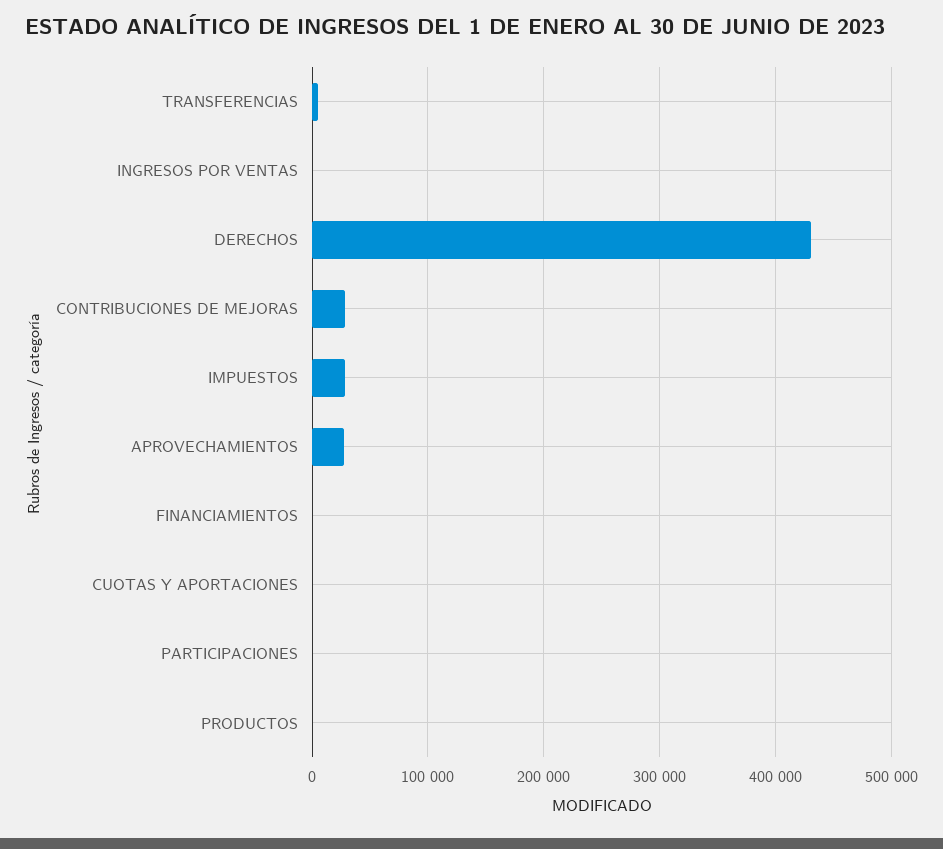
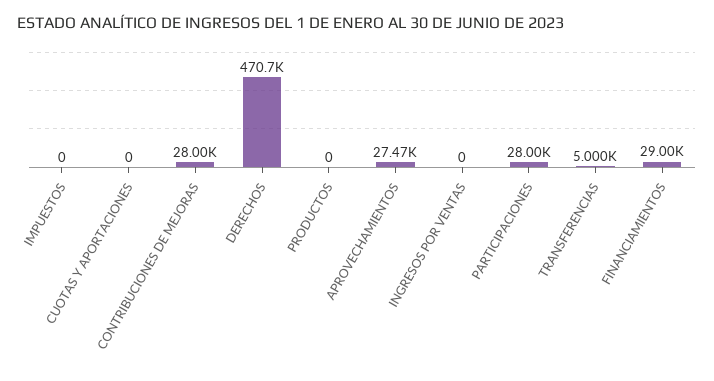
  {
    "TRANSFERENCIAS": 5000,
    "INGRESOS POR VENTAS": 0,
-   "DERECHOS": 430000,
+   "DERECHOS": 470700,
    "CONTRIBUCIONES DE MEJORAS": 28000,
-   "IMPUESTOS": 30000,
+   "IMPUESTOS": 0,
    "APROVECHAMIENTOS": 27470,
-   "FINANCIAMIENTOS": 0,
+   "FINANCIAMIENTOS": 29000,
    "CUOTAS Y APORTACIONES": 0,
-   "PARTICIPACIONES": 0,
+   "PARTICIPACIONES": 28000,
    "PRODUCTOS": 0
  }

